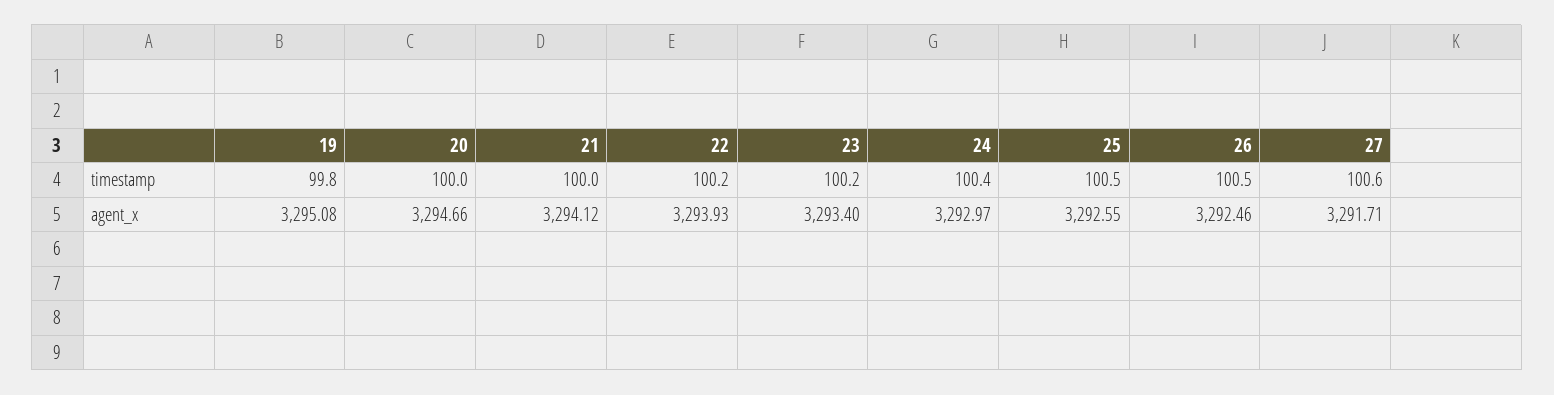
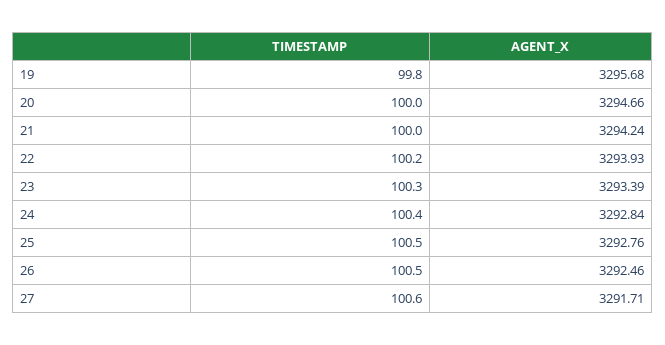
  {
    "19": {
      "timestamp": 99.8,
-     "agent_x": 3295.08
+     "agent_x": 3295.68
    },
    "20": {
      "timestamp": 100,
      "agent_x": 3294.66
    },
    "21": {
      "timestamp": 100,
-     "agent_x": 3294.12
+     "agent_x": 3294.24
    },
    "22": {
      "timestamp": 100.2,
      "agent_x": 3293.93
    },
    "23": {
-     "timestamp": 100.2,
+     "timestamp": 100.3,
-     "agent_x": 3293.4
+     "agent_x": 3293.39
    },
    "24": {
      "timestamp": 100.4,
-     "agent_x": 3292.97
+     "agent_x": 3292.84
    },
    "25": {
      "timestamp": 100.5,
-     "agent_x": 3292.55
+     "agent_x": 3292.76
    },
    "26": {
      "timestamp": 100.5,
      "agent_x": 3292.46
    },
    "27": {
      "timestamp": 100.6,
      "agent_x": 3291.71
    }
  }

